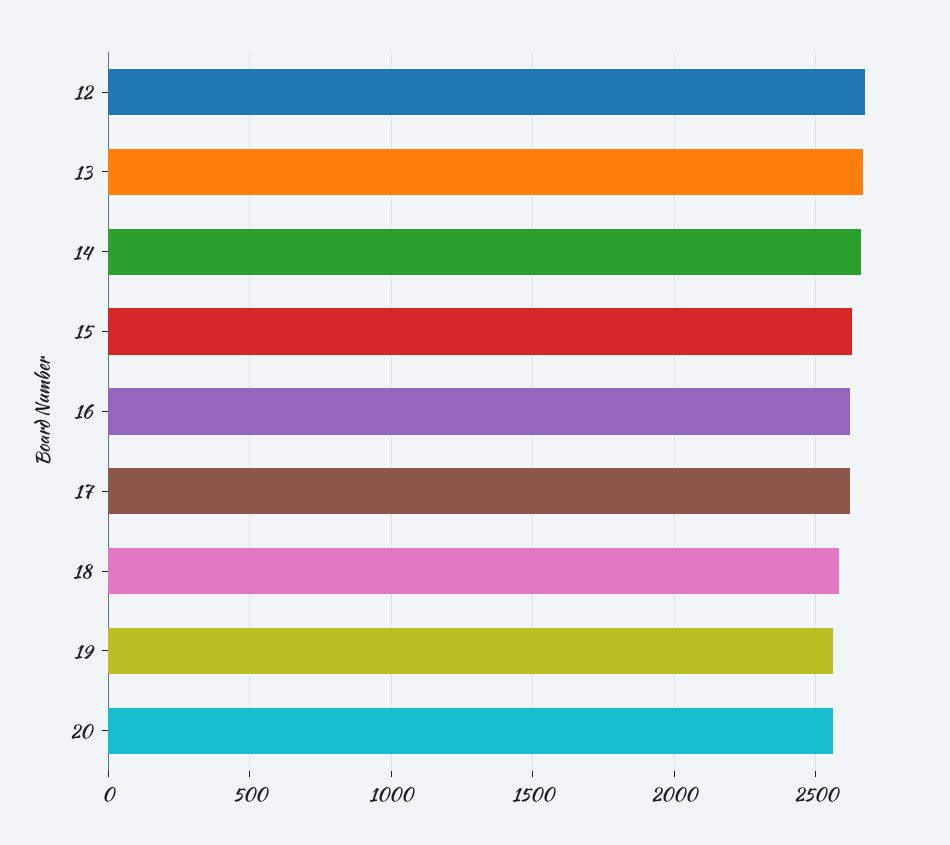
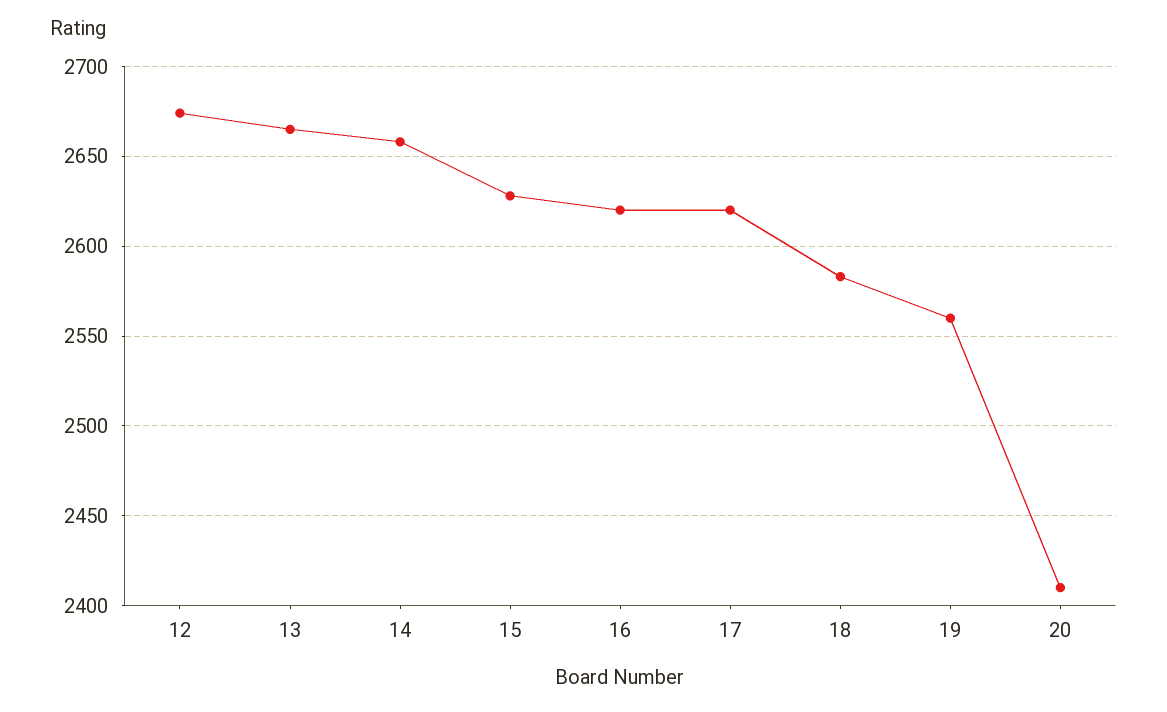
  {
    "12": 2675,
    "13": 2665,
    "14": 2660,
    "15": 2630,
    "16": 2620,
    "17": 2620,
    "18": 2585,
    "19": 2560,
-   "20": 2550
+   "20": 2410
  }

